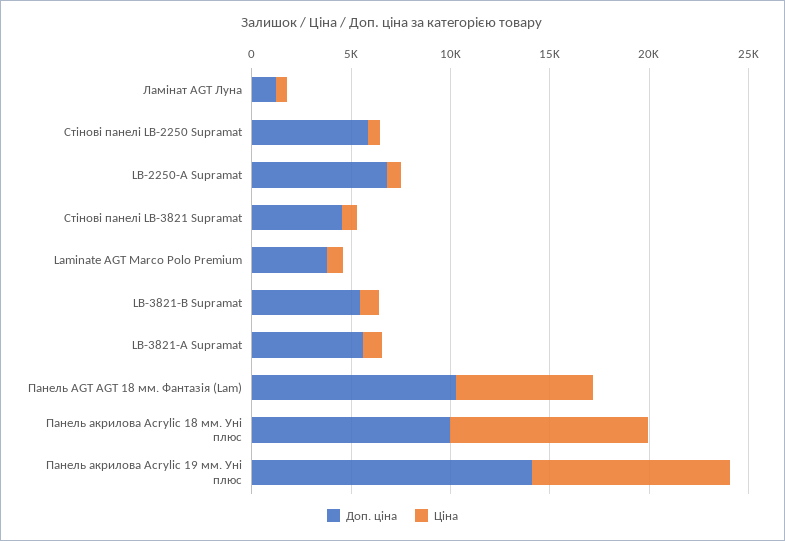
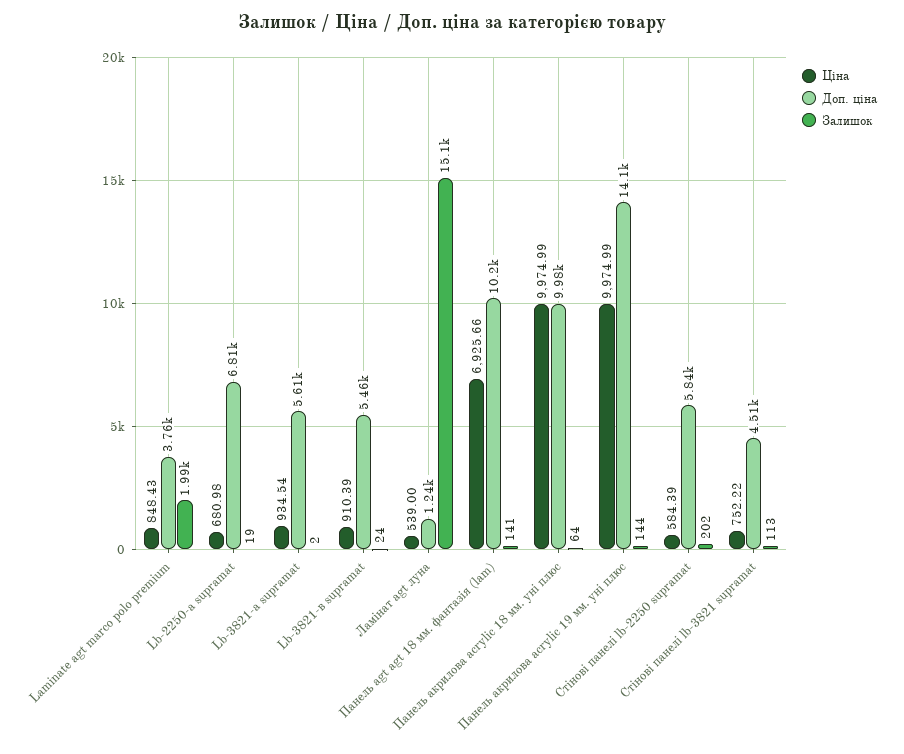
  {
    "Доп. ціна": {
      "Ламінат AGT Луна": 1240,
      "Стінові панелі LB-2250 Supramat": 5840,
      "LB-2250-А Supramat": 6810,
      "Стінові панелі LB-3821 Supramat": 4510,
      "Laminate AGT Marco Polo Premium": 3760,
      "LB-3821-В Supramat": 5460,
      "LB-3821-А Supramat": 5610,
      "Панель AGT AGT 18 мм. Фантазія (Lam)": 10200,
      "Панель акрилова Acrylic 18 мм. Уні плюс": 9980,
      "Панель акрилова Acrylic 19 мм. Уні плюс": 14100
    },
    "Ціна": {
      "Ламінат AGT Луна": 539,
      "Стінові панелі LB-2250 Supramat": 584.39,
      "LB-2250-А Supramat": 680.98,
      "Стінові панелі LB-3821 Supramat": 752.22,
      "Laminate AGT Marco Polo Premium": 848.43,
      "LB-3821-В Supramat": 910.39,
      "LB-3821-А Supramat": 934.54,
      "Панель AGT AGT 18 мм. Фантазія (Lam)": 6925.66,
      "Панель акрилова Acrylic 18 мм. Уні плюс": 9974.99,
      "Панель акрилова Acrylic 19 мм. Уні плюс": 9974.99
-   }
+   },
+   "Залишок": {
+     "Laminate AGT Marco Polo Premium": 1990,
+     "LB-2250-А Supramat": 19,
+     "LB-3821-А Supramat": 2,
+     "LB-3821-В Supramat": 24,
+     "Ламінат AGT Луна": 15100,
+     "Панель AGT AGT 18 мм. Фантазія (Lam)": 141,
+     "Панель акрилова Acrylic 18 мм. Уні плюс": 64,
+     "Панель акрилова Acrylic 19 мм. Уні плюс": 144,
+     "Стінові панелі LB-2250 Supramat": 202,
+     "Стінові панелі LB-3821 Supramat": 113
+   }
  }

